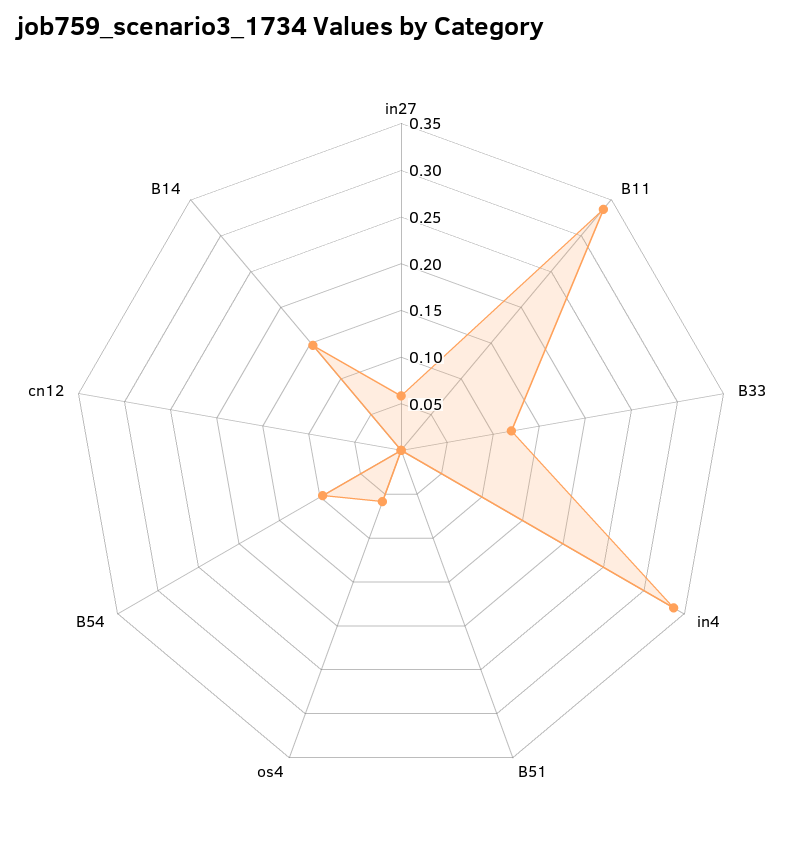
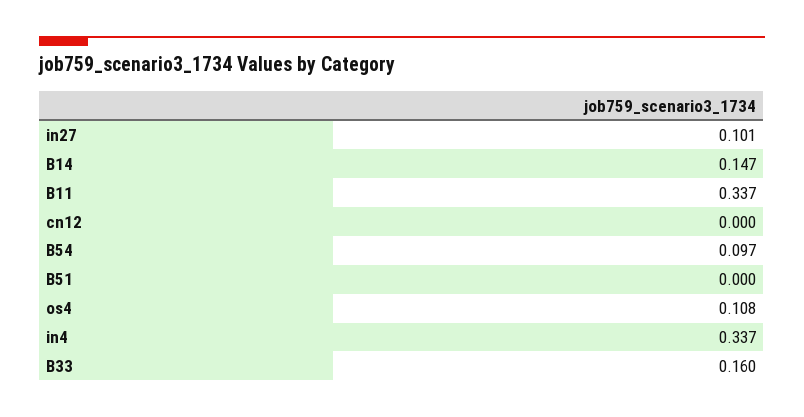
  {
-   "in27": 0.06,
+   "in27": 0.101,
    "B11": 0.337,
-   "B33": 0.12,
+   "B33": 0.16,
    "in4": 0.337,
    "B51": 0,
-   "os4": 0.06,
+   "os4": 0.108,
    "B54": 0.097,
    "cn12": 0,
    "B14": 0.147
  }

